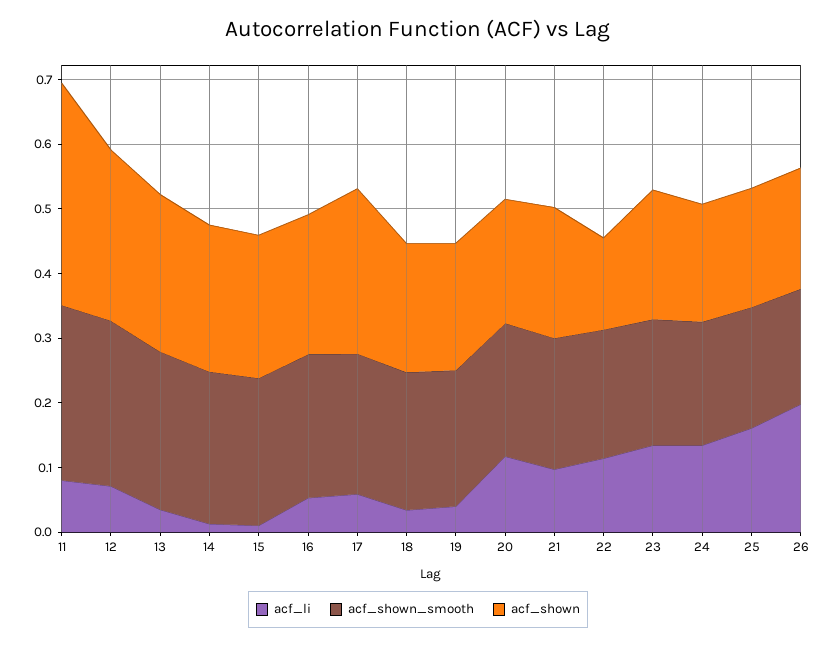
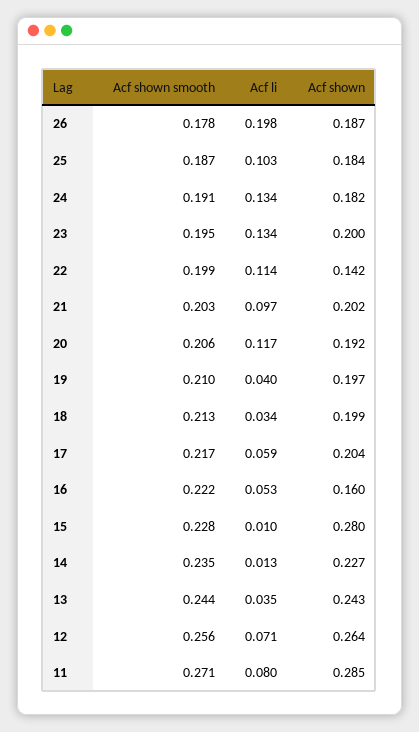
  {
    "acf_li": {
      "11": 0.08,
      "12": 0.071,
      "13": 0.035,
      "14": 0.013,
      "15": 0.01,
      "16": 0.053,
      "17": 0.059,
      "18": 0.034,
      "19": 0.04,
      "20": 0.117,
      "21": 0.097,
      "22": 0.114,
      "23": 0.134,
      "24": 0.134,
-     "25": 0.16,
+     "25": 0.103,
      "26": 0.198
    },
    "acf_shown_smooth": {
      "11": 0.271,
      "12": 0.256,
      "13": 0.244,
      "14": 0.235,
      "15": 0.228,
      "16": 0.222,
      "17": 0.217,
      "18": 0.213,
      "19": 0.21,
      "20": 0.206,
      "21": 0.203,
      "22": 0.199,
      "23": 0.195,
      "24": 0.191,
      "25": 0.187,
      "26": 0.178
    },
    "acf_shown": {
-     "11": 0.34,
+     "11": 0.285,
      "12": 0.264,
      "13": 0.243,
      "14": 0.227,
-     "15": 0.22,
+     "15": 0.28,
-     "16": 0.22,
+     "16": 0.16,
-     "17": 0.26,
+     "17": 0.204,
      "18": 0.199,
      "19": 0.197,
      "20": 0.192,
      "21": 0.202,
      "22": 0.142,
      "23": 0.2,
      "24": 0.182,
      "25": 0.184,
      "26": 0.187
    }
  }

